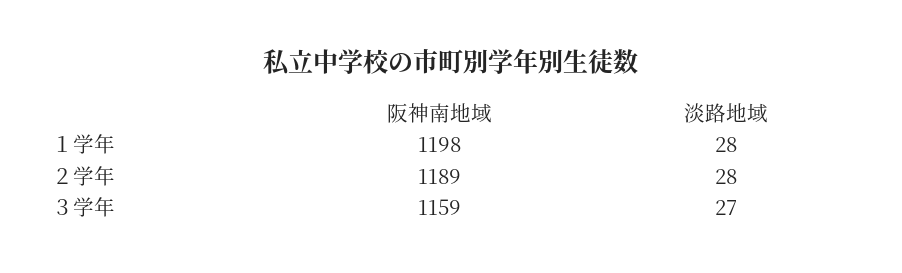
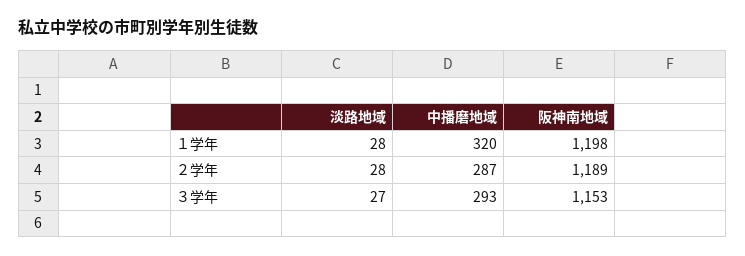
  {
    "阪神南地域": {
      "１学年": 1198,
      "２学年": 1189,
-     "３学年": 1159
+     "３学年": 1153
    },
    "淡路地域": {
      "１学年": 28,
      "２学年": 28,
      "３学年": 27
-   }
+   },
+   "中播磨地域": {
+     "１学年": 320,
+     "２学年": 287,
+     "３学年": 293
+   }
  }

